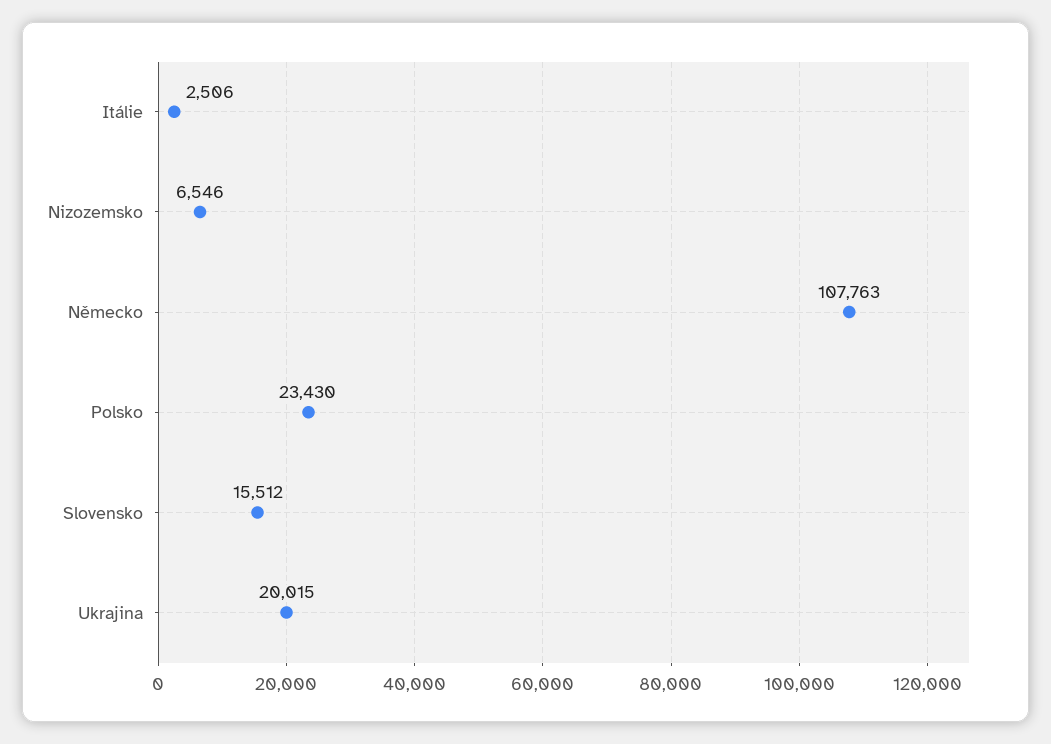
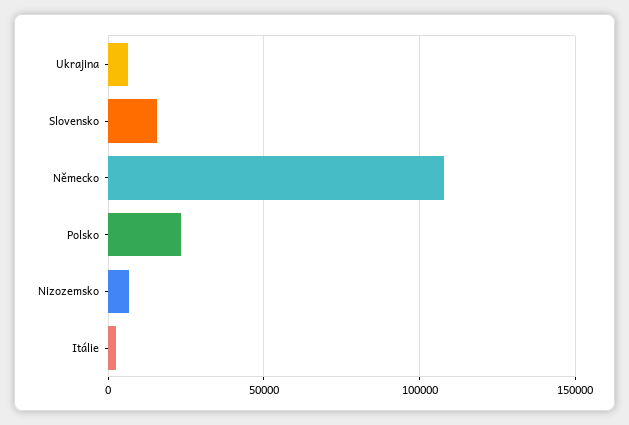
  {
    "Itálie": 2506,
    "Nizozemsko": 6546,
    "Německo": 107763,
    "Polsko": 23430,
    "Slovensko": 15512,
-   "Ukrajina": 20015
+   "Ukrajina": 5000
  }

